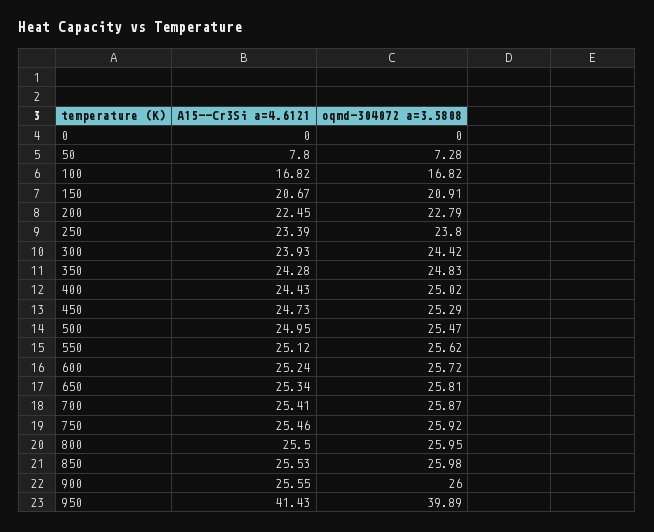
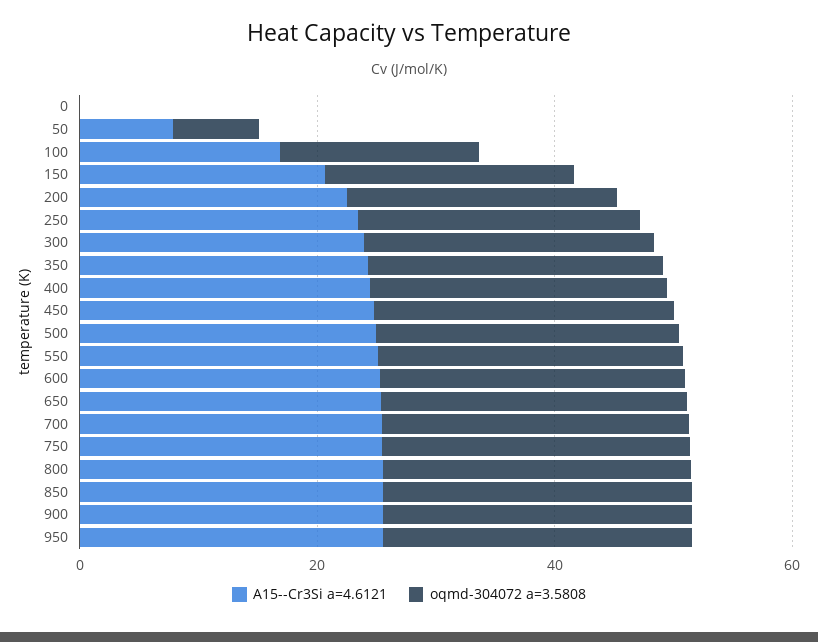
  {
    "A15--Cr3Si a=4.6121": {
      "0": 0,
      "50": 7.8,
      "100": 16.82,
      "150": 20.67,
      "200": 22.45,
      "250": 23.39,
      "300": 23.93,
      "350": 24.28,
      "400": 24.43,
      "450": 24.73,
      "500": 24.95,
      "550": 25.12,
      "600": 25.24,
      "650": 25.34,
      "700": 25.41,
      "750": 25.46,
      "800": 25.5,
      "850": 25.53,
      "900": 25.55,
-     "950": 41.43
+     "950": 25
    },
    "oqmd-304072 a=3.5808": {
      "0": 0,
      "50": 7.28,
      "100": 16.82,
      "150": 20.91,
      "200": 22.79,
      "250": 23.8,
      "300": 24.42,
      "350": 24.83,
      "400": 25.02,
      "450": 25.29,
      "500": 25.47,
      "550": 25.62,
      "600": 25.72,
      "650": 25.81,
      "700": 25.87,
      "750": 25.92,
      "800": 25.95,
      "850": 25.98,
      "900": 26,
-     "950": 39.89
+     "950": 25
    }
  }

